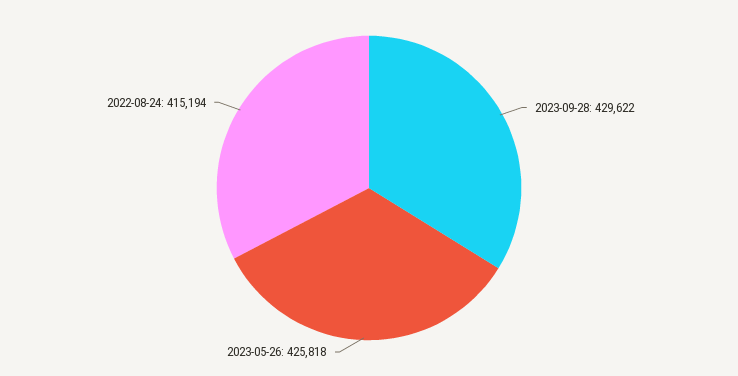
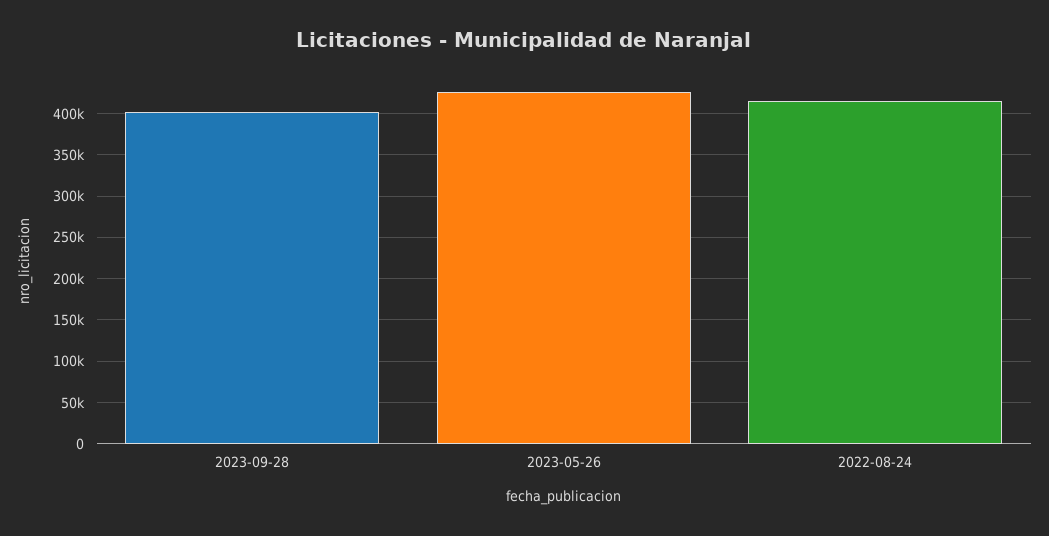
  {
-   "2023-09-28": 429622,
+   "2023-09-28": 400000,
    "2023-05-26": 425818,
    "2022-08-24": 415194
  }

